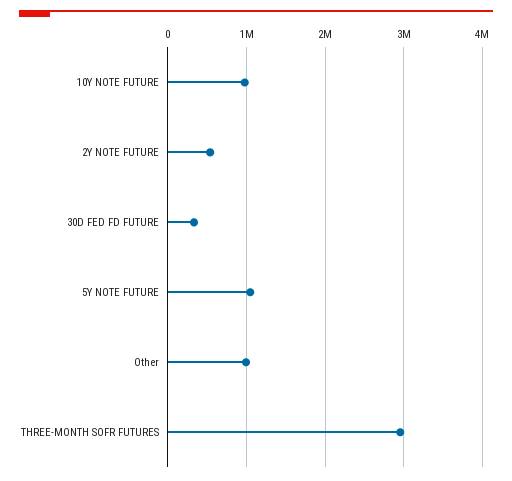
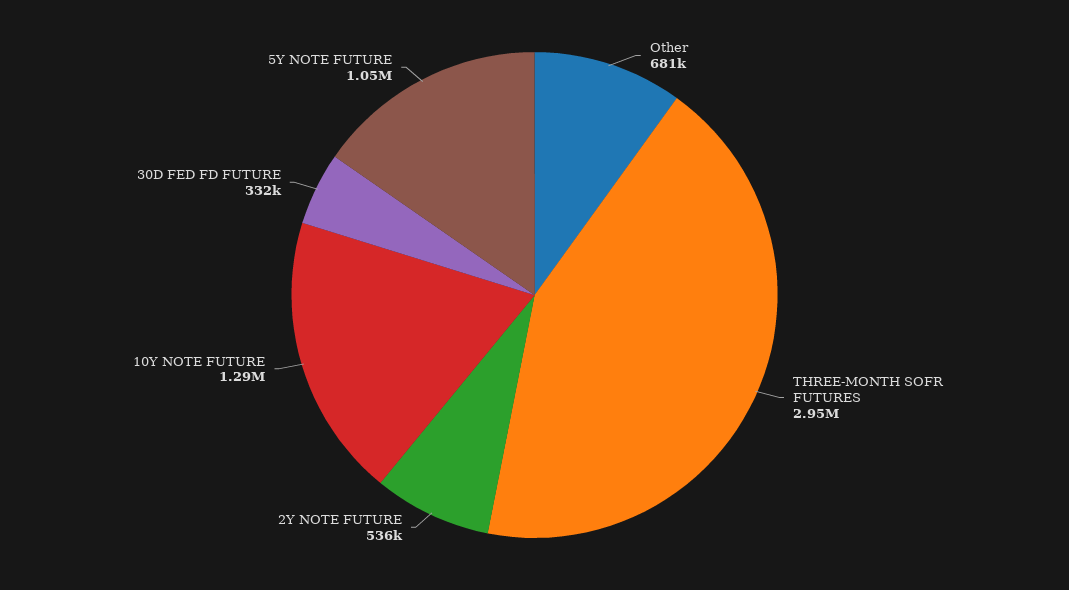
  {
-   "10Y NOTE FUTURE": 1000000,
+   "10Y NOTE FUTURE": 1290000,
    "2Y NOTE FUTURE": 536000,
    "30D FED FD FUTURE": 332000,
    "5Y NOTE FUTURE": 1050000,
-   "Other": 1000000,
+   "Other": 681000,
    "THREE-MONTH SOFR FUTURES": 2950000
  }

